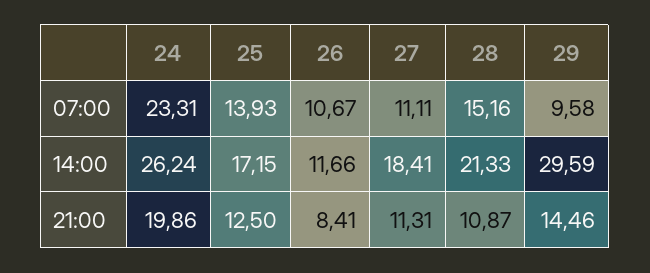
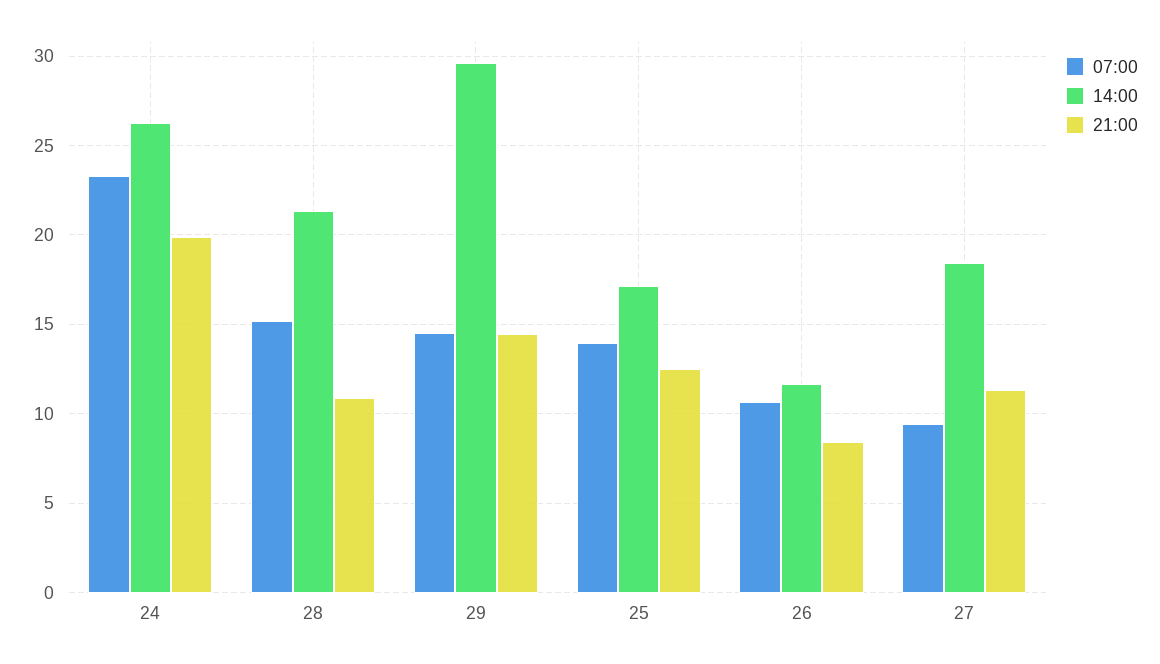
  {
    "07:00": {
      "24": 23.31,
      "25": 13.93,
      "26": 10.67,
-     "27": 11.11,
+     "27": 9.5,
      "28": 15.16,
-     "29": 9.58
+     "29": 14.5
    },
    "14:00": {
      "24": 26.24,
      "25": 17.15,
      "26": 11.66,
      "27": 18.41,
      "28": 21.33,
      "29": 29.59
    },
    "21:00": {
      "24": 19.86,
      "25": 12.5,
      "26": 8.41,
      "27": 11.31,
      "28": 10.87,
      "29": 14.46
    }
  }

